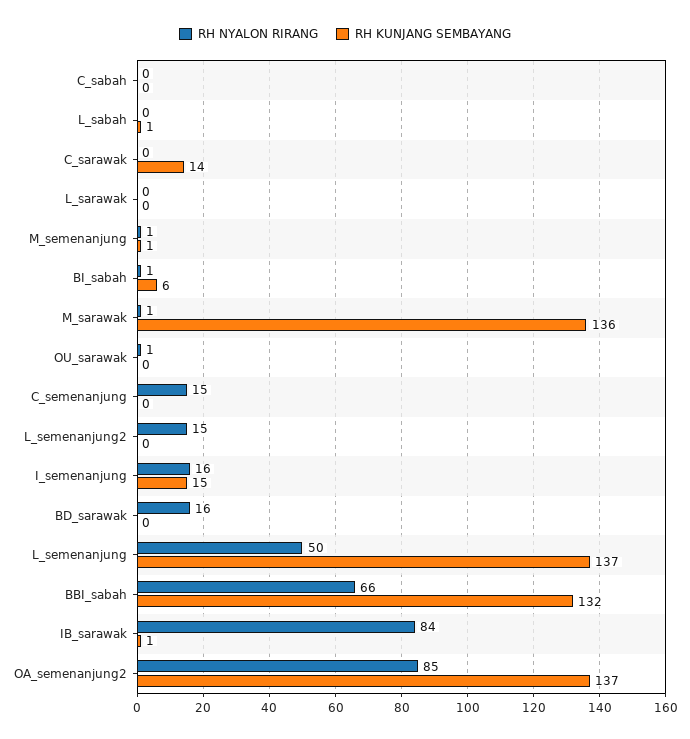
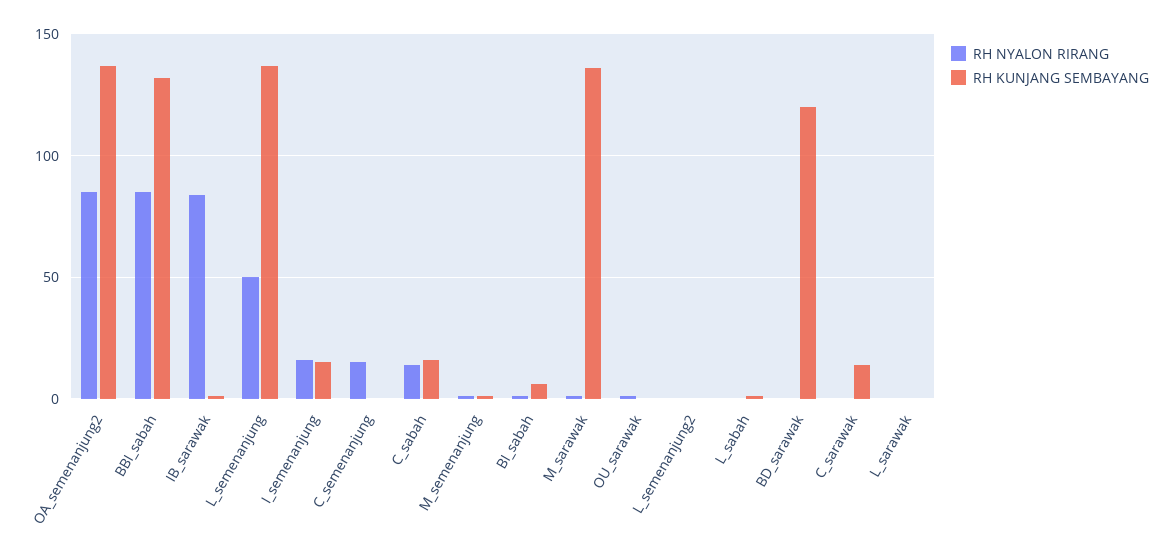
  {
    "RH NYALON RIRANG": {
-     "C_sabah": 0,
+     "C_sabah": 15,
      "L_sabah": 0,
      "C_sarawak": 0,
      "L_sarawak": 0,
      "M_semenanjung": 1,
      "BI_sabah": 1,
      "M_sarawak": 1,
      "OU_sarawak": 1,
      "C_semenanjung": 15,
-     "L_semenanjung2": 15,
+     "L_semenanjung2": 0,
      "I_semenanjung": 16,
-     "BD_sarawak": 16,
+     "BD_sarawak": 0,
      "L_semenanjung": 50,
-     "BBI_sabah": 66,
+     "BBI_sabah": 85,
      "IB_sarawak": 84,
      "OA_semenanjung2": 85
    },
    "RH KUNJANG SEMBAYANG": {
-     "C_sabah": 0,
+     "C_sabah": 15,
      "L_sabah": 1,
      "C_sarawak": 14,
      "L_sarawak": 0,
      "M_semenanjung": 1,
      "BI_sabah": 6,
      "M_sarawak": 136,
      "OU_sarawak": 0,
      "C_semenanjung": 0,
      "L_semenanjung2": 0,
      "I_semenanjung": 15,
-     "BD_sarawak": 0,
+     "BD_sarawak": 120,
      "L_semenanjung": 137,
      "BBI_sabah": 132,
      "IB_sarawak": 1,
      "OA_semenanjung2": 137
    }
  }

